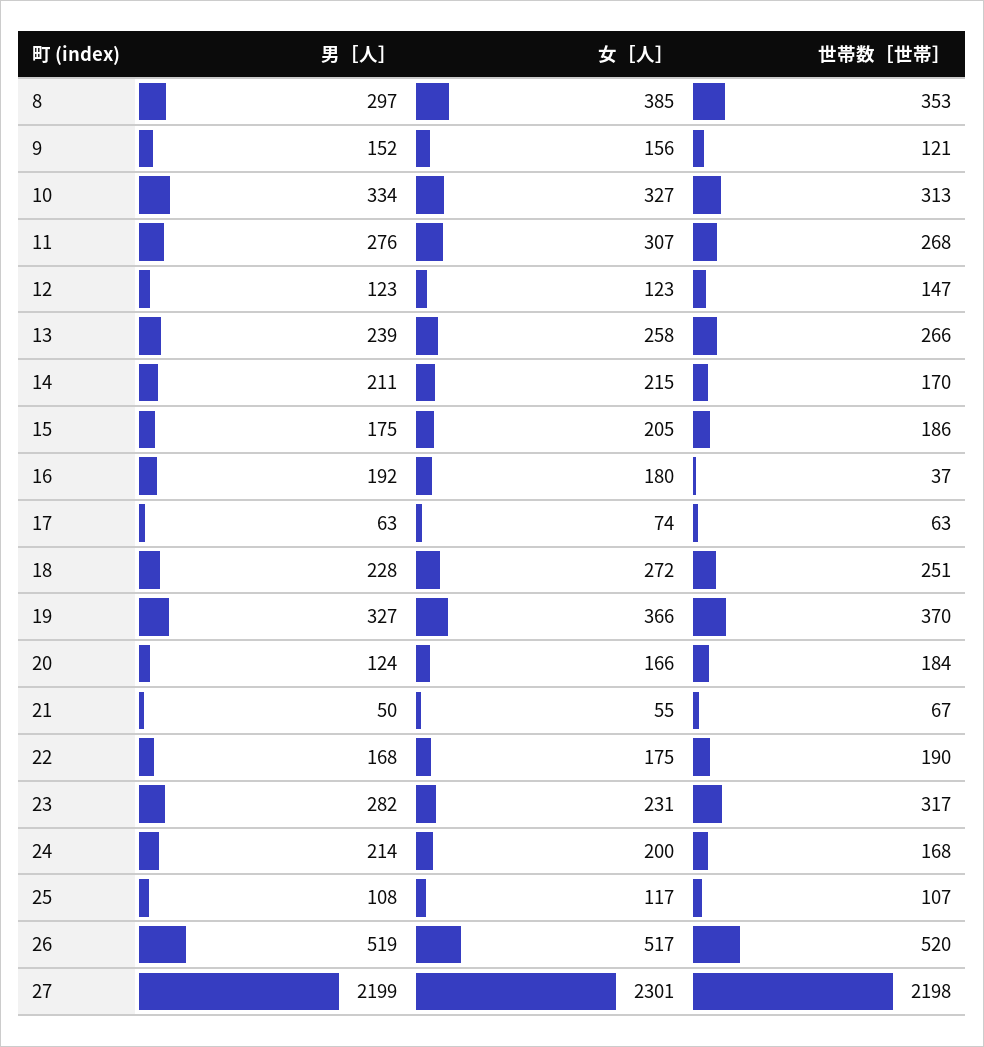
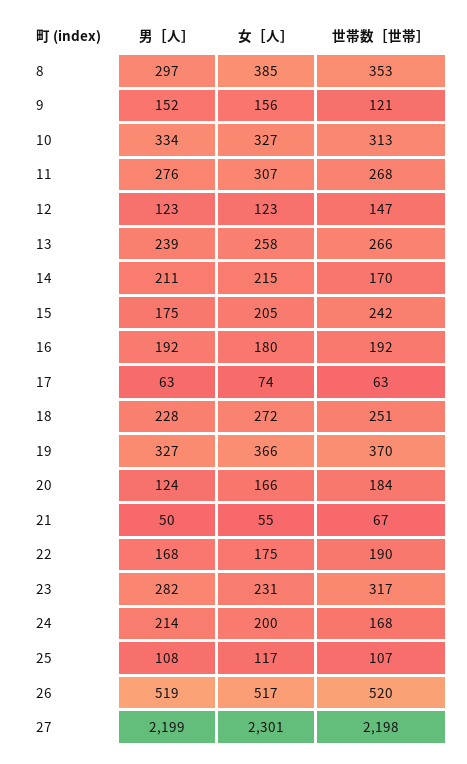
  {
    "男［人］": {
      "8": 297,
      "9": 152,
      "10": 334,
      "11": 276,
      "12": 123,
      "13": 239,
      "14": 211,
      "15": 175,
      "16": 192,
      "17": 63,
      "18": 228,
      "19": 327,
      "20": 124,
      "21": 50,
      "22": 168,
      "23": 282,
      "24": 214,
      "25": 108,
      "26": 519,
      "27": 2199
    },
    "女［人］": {
      "8": 385,
      "9": 156,
      "10": 327,
      "11": 307,
      "12": 123,
      "13": 258,
      "14": 215,
      "15": 205,
      "16": 180,
      "17": 74,
      "18": 272,
      "19": 366,
      "20": 166,
      "21": 55,
      "22": 175,
      "23": 231,
      "24": 200,
      "25": 117,
      "26": 517,
      "27": 2301
    },
    "世帯数［世帯］": {
      "8": 353,
      "9": 121,
      "10": 313,
      "11": 268,
      "12": 147,
      "13": 266,
      "14": 170,
-     "15": 186,
+     "15": 242,
-     "16": 37,
+     "16": 192,
      "17": 63,
      "18": 251,
      "19": 370,
      "20": 184,
      "21": 67,
      "22": 190,
      "23": 317,
      "24": 168,
      "25": 107,
      "26": 520,
      "27": 2198
    }
  }

